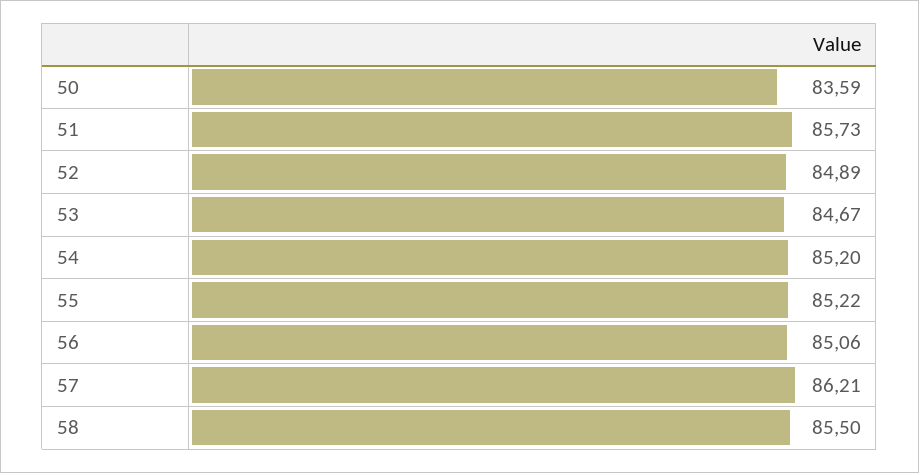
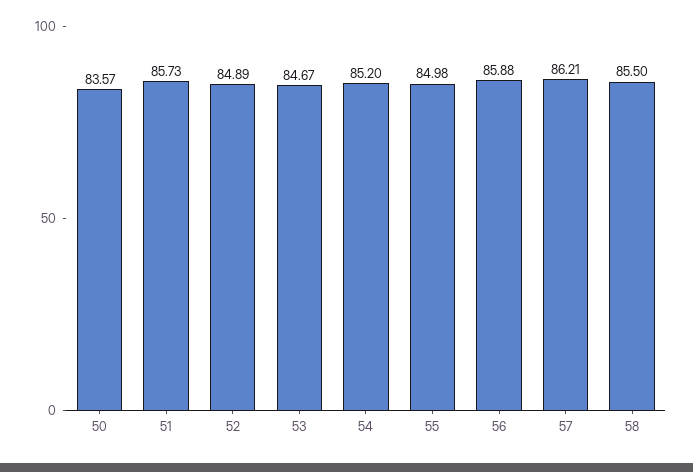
  {
-   "50": 83.59,
+   "50": 83.57,
    "51": 85.73,
    "52": 84.89,
    "53": 84.67,
    "54": 85.2,
-   "55": 85.22,
+   "55": 84.98,
-   "56": 85.06,
+   "56": 85.88,
    "57": 86.21,
    "58": 85.5
  }

